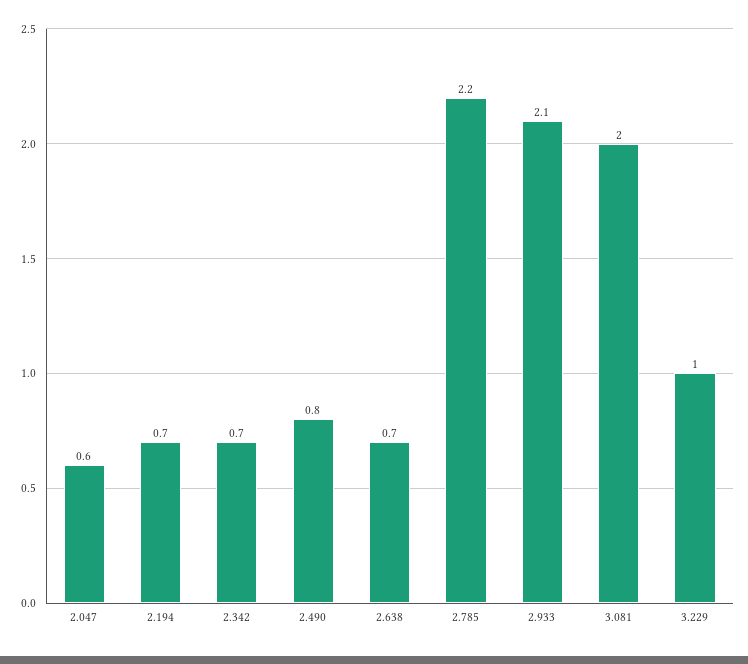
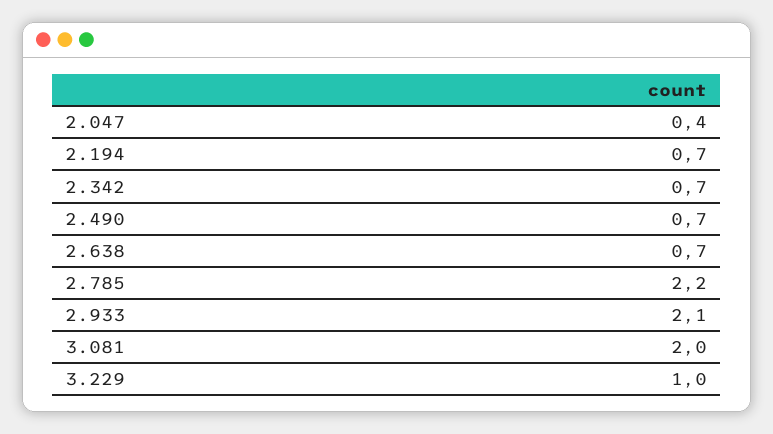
  {
-   "2.047": 0.6,
+   "2.047": 0.4,
    "2.194": 0.7,
    "2.342": 0.7,
-   "2.490": 0.8,
+   "2.490": 0.7,
    "2.638": 0.7,
    "2.785": 2.2,
    "2.933": 2.1,
    "3.081": 2,
    "3.229": 1
  }

